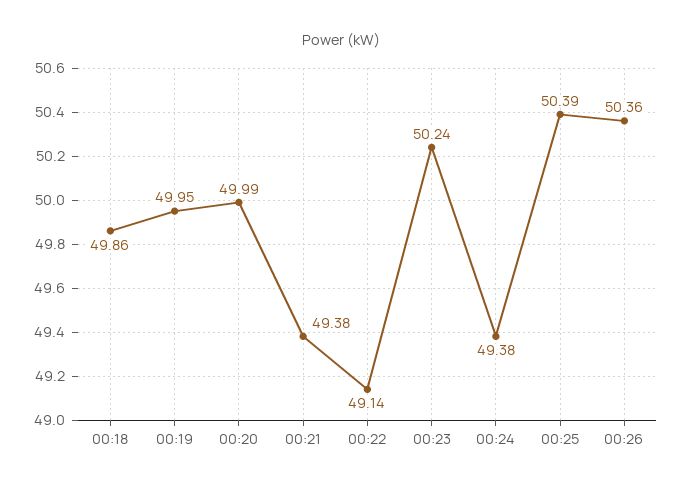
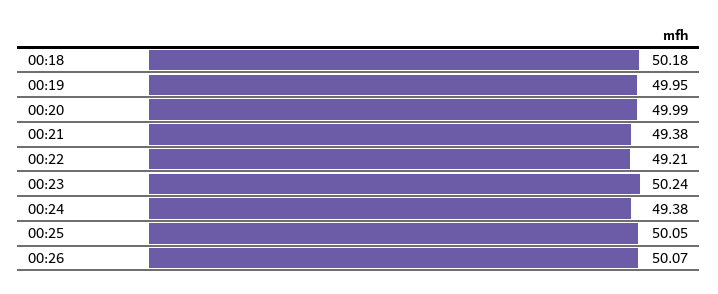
  {
-   "00:18": 49.86,
+   "00:18": 50.18,
    "00:19": 49.95,
    "00:20": 49.99,
    "00:21": 49.38,
-   "00:22": 49.14,
+   "00:22": 49.21,
    "00:23": 50.24,
    "00:24": 49.38,
-   "00:25": 50.39,
+   "00:25": 50.05,
-   "00:26": 50.36
+   "00:26": 50.07
  }

